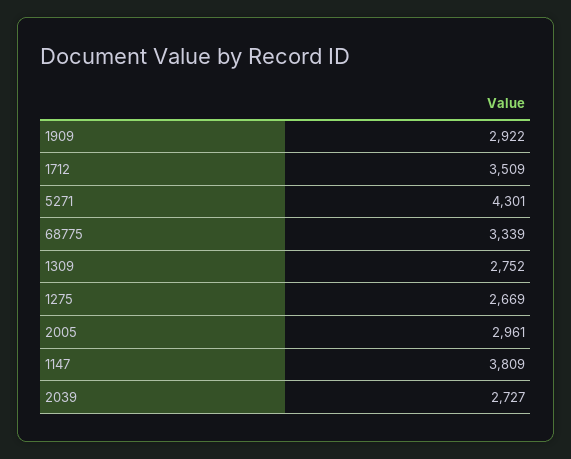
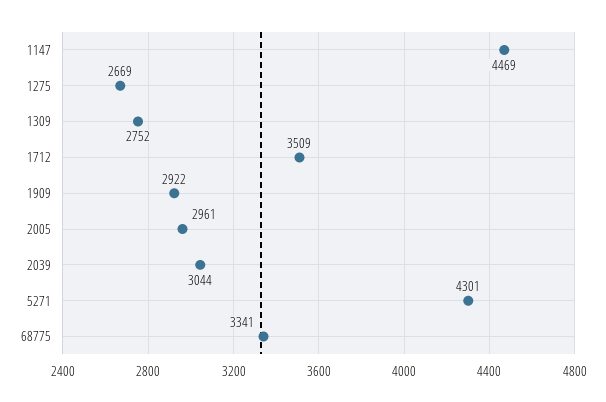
  {
    "1909": 2922,
    "1712": 3509,
    "5271": 4301,
-   "68775": 3339,
+   "68775": 3341,
    "1309": 2752,
    "1275": 2669,
    "2005": 2961,
-   "1147": 3809,
+   "1147": 4469,
-   "2039": 2727
+   "2039": 3044
  }

